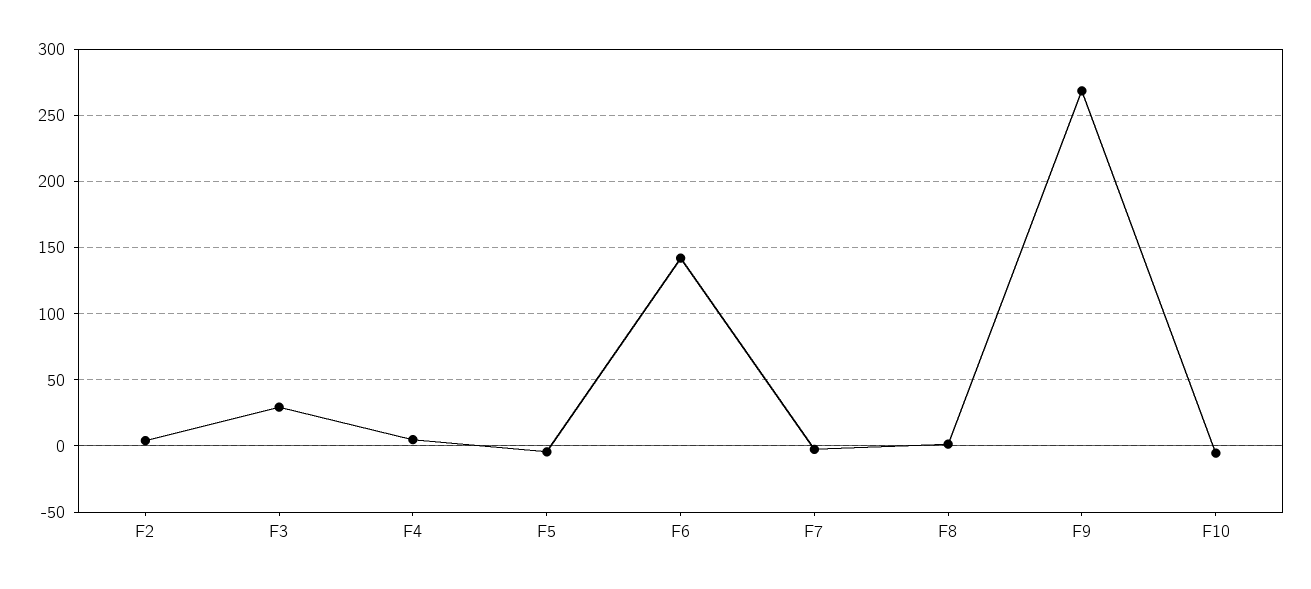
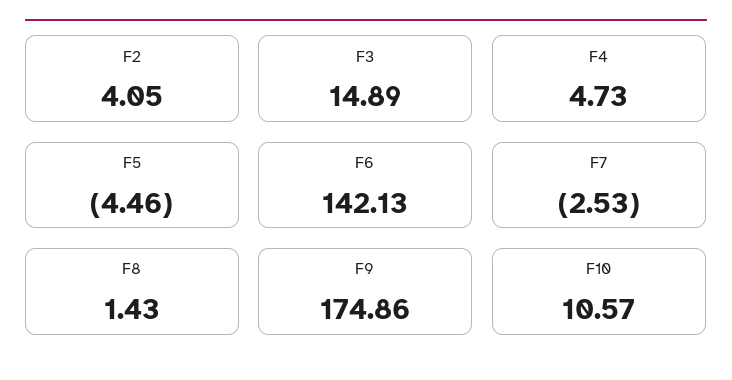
  {
    "F2": 4.05,
-   "F3": 30,
+   "F3": 14.89,
    "F4": 4.73,
    "F5": -4.46,
    "F6": 142.13,
    "F7": -2.53,
    "F8": 1.43,
-   "F9": 270,
+   "F9": 174.86,
-   "F10": -5
+   "F10": 10.57
  }

